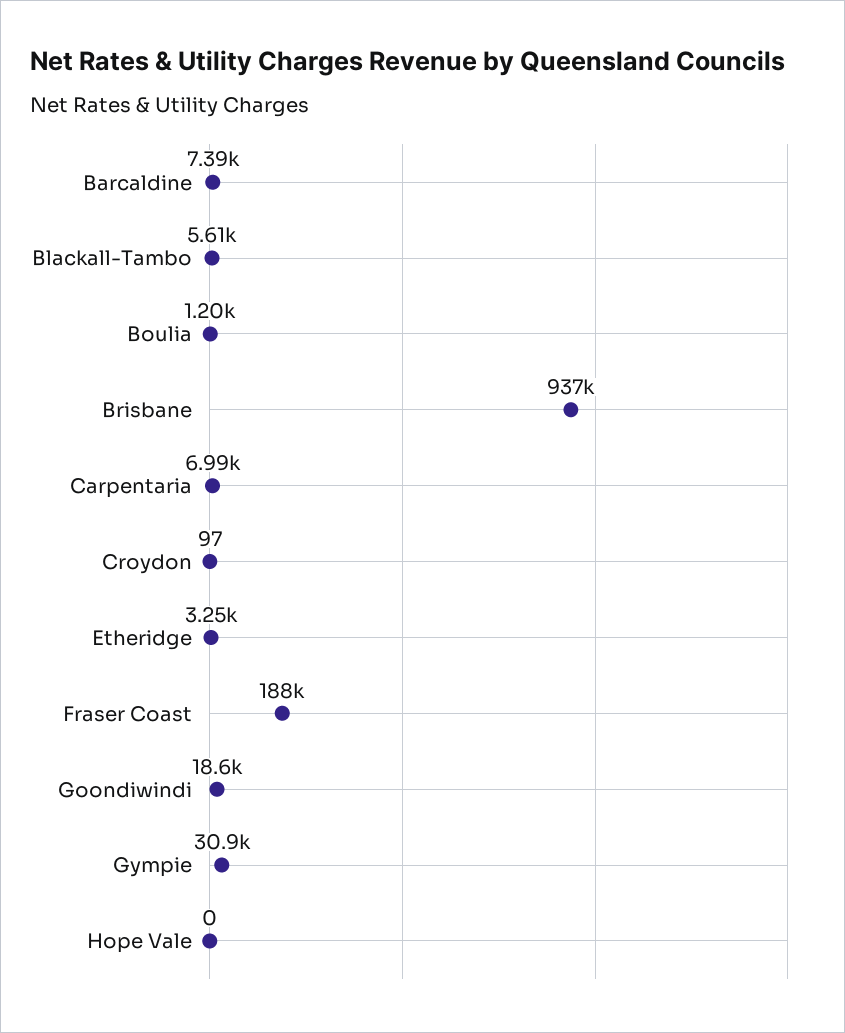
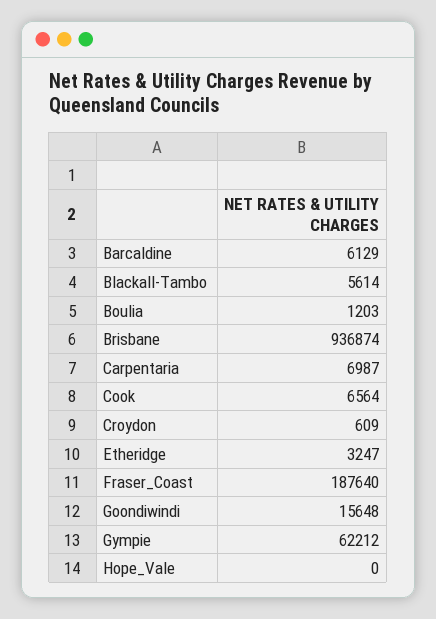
  {
-   "Barcaldine": 7390,
+   "Barcaldine": 6129,
    "Blackall-Tambo": 5614,
    "Boulia": 1203,
    "Brisbane": 936874,
    "Carpentaria": 6987,
-   "Croydon": 97,
+   "Croydon": 609,
    "Etheridge": 3247,
    "Fraser Coast": 187640,
-   "Goondiwindi": 18600,
+   "Goondiwindi": 15648,
-   "Gympie": 30900,
+   "Gympie": 62212,
-   "Hope Vale": 0
+   "Hope Vale": 0,
+   "Cook": 6564
  }

